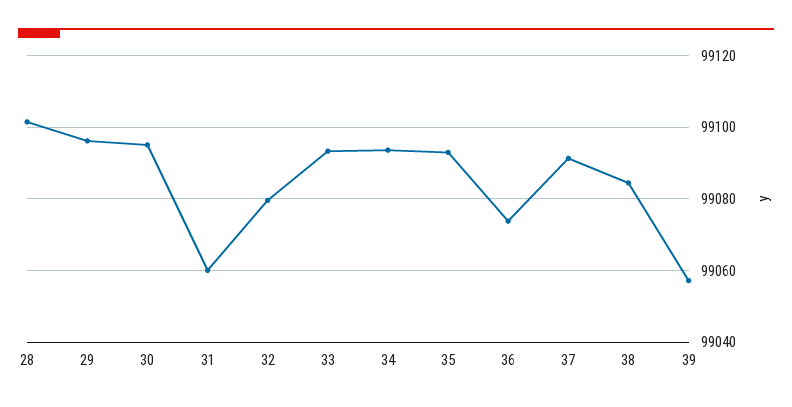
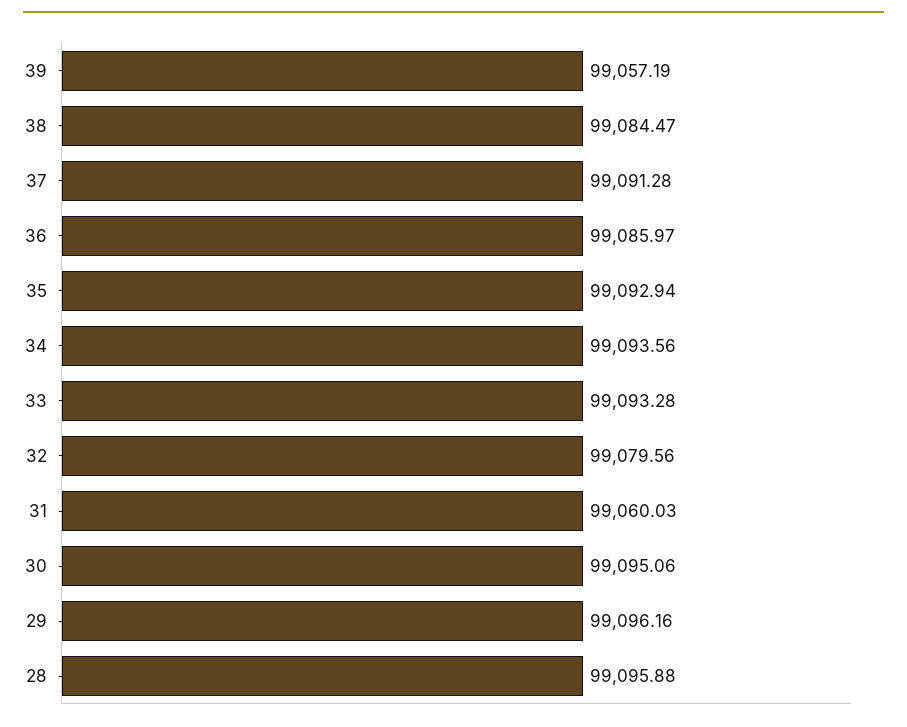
  {
-   "28": 99102,
+   "28": 99095.88,
    "29": 99096.16,
    "30": 99095.06,
    "31": 99060.03,
    "32": 99079.56,
    "33": 99093.28,
    "34": 99093.56,
    "35": 99092.94,
-   "36": 99074,
+   "36": 99085.97,
    "37": 99091.28,
    "38": 99084.47,
    "39": 99057.19
  }

